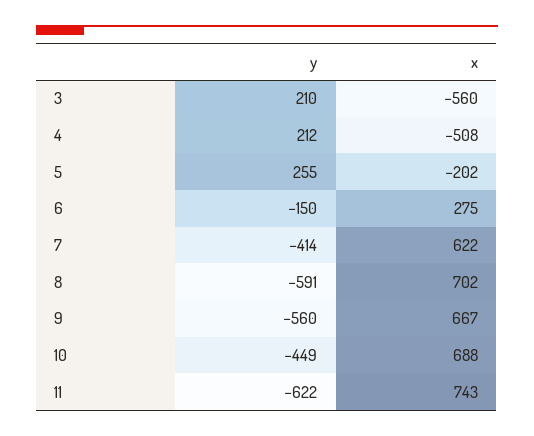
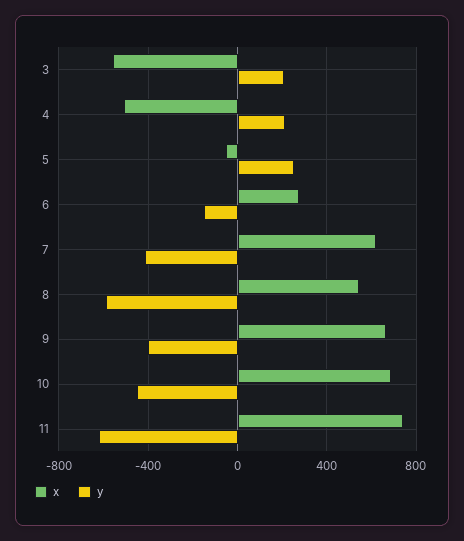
  {
    "y": {
      "3": 210,
      "4": 212,
      "5": 255,
      "6": -150,
      "7": -414,
      "8": -591,
-     "9": -560,
+     "9": -400,
      "10": -449,
      "11": -622
    },
    "x": {
      "3": -560,
      "4": -508,
-     "5": -202,
+     "5": -50,
      "6": 275,
      "7": 622,
-     "8": 702,
+     "8": 550,
      "9": 667,
      "10": 688,
      "11": 743
    }
  }

